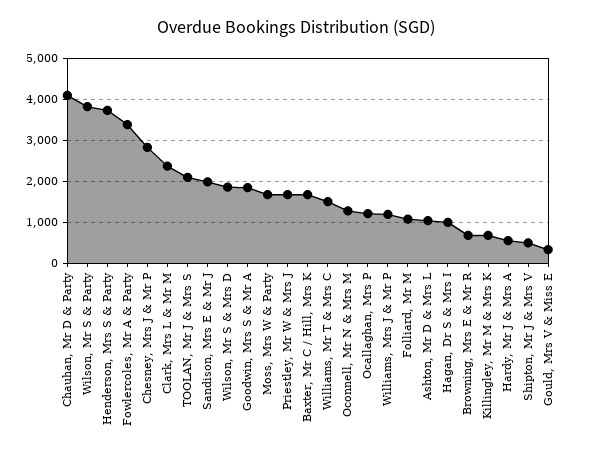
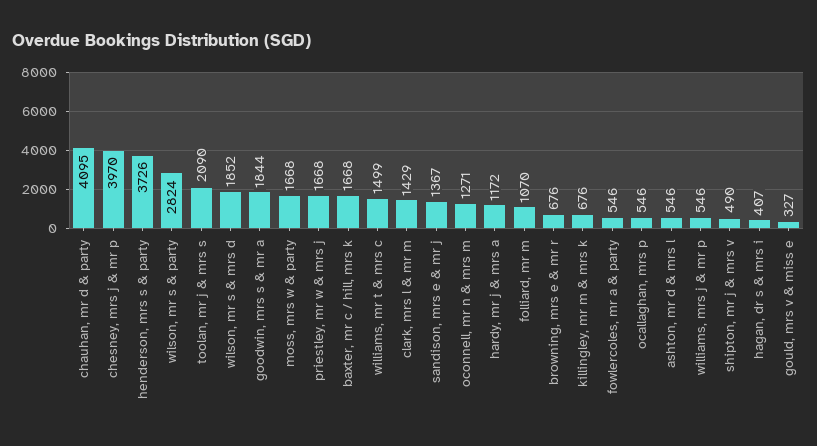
  {
    "Chauhan, Mr D & Party": 4095,
-   "Wilson, Mr S & Party": 3800,
+   "Wilson, Mr S & Party": 2824,
    "Henderson, Mrs S & Party": 3726,
-   "Fowlercoles, Mr A & Party": 3400,
+   "Fowlercoles, Mr A & Party": 546,
-   "Chesney, Mrs J & Mr P": 2800,
+   "Chesney, Mrs J & Mr P": 3970,
-   "Clark, Mrs L & Mr M": 2400,
+   "Clark, Mrs L & Mr M": 1429,
    "TOOLAN, Mr J & Mrs S": 2090,
-   "Sandison, Mrs E & Mr J": 2000,
+   "Sandison, Mrs E & Mr J": 1367,
    "Wilson, Mr S & Mrs D": 1852,
    "Goodwin, Mrs S & Mr A": 1844,
    "Moss, Mrs W & Party": 1668,
    "Priestley, Mr W & Mrs J": 1668,
    "Baxter, Mr C / Hill, Mrs K": 1668,
    "Williams, Mr T & Mrs C": 1499,
    "Oconnell, Mr N & Mrs M": 1271,
-   "Ocallaghan, Mrs P": 1200,
+   "Ocallaghan, Mrs P": 546,
-   "Williams, Mrs J & Mr P": 1200,
+   "Williams, Mrs J & Mr P": 546,
    "Folliard, Mr M": 1070,
-   "Ashton, Mr D & Mrs L": 1000,
+   "Ashton, Mr D & Mrs L": 546,
-   "Hagan, Dr S & Mrs I": 1000,
+   "Hagan, Dr S & Mrs I": 407,
    "Browning, Mrs E & Mr R": 676,
    "Killingley, Mr M & Mrs K": 676,
-   "Hardy, Mr J & Mrs A": 600,
+   "Hardy, Mr J & Mrs A": 1172,
    "Shipton, Mr J & Mrs V": 490,
    "Gould, Mrs V & Miss E": 327
  }

